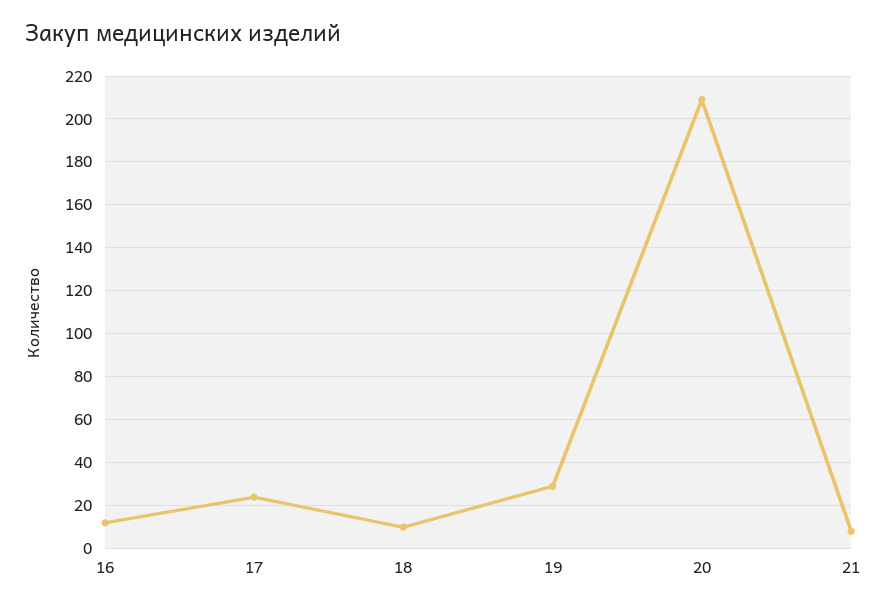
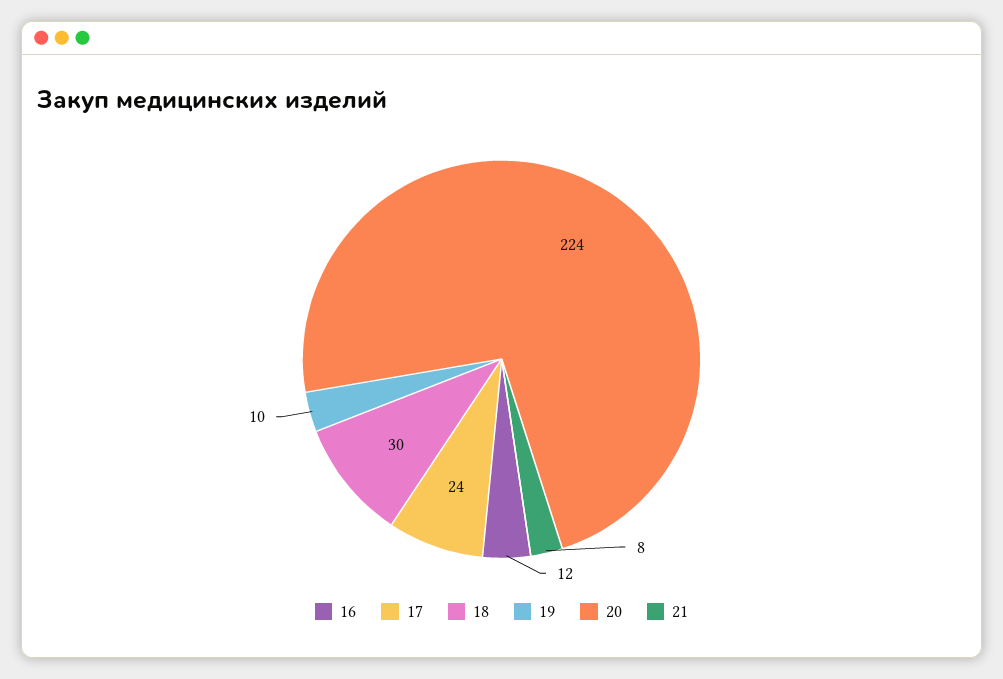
  {
    "16": 12,
    "17": 24,
-   "18": 10,
+   "18": 30,
-   "19": 30,
+   "19": 10,
-   "20": 210,
+   "20": 224,
    "21": 8
  }

